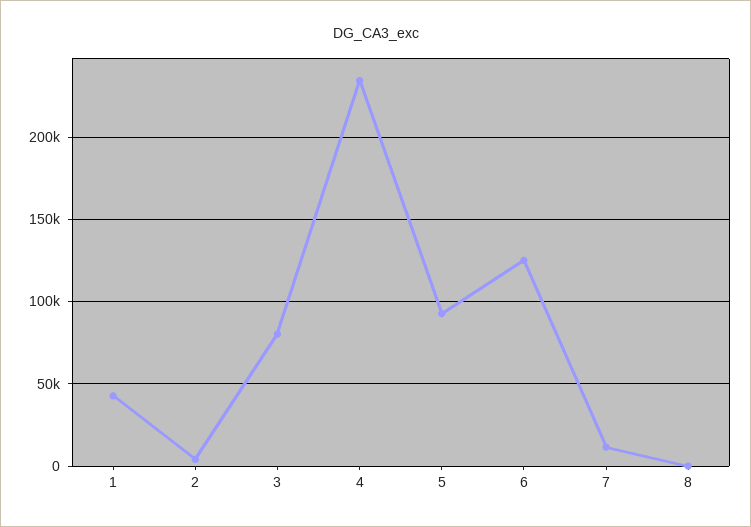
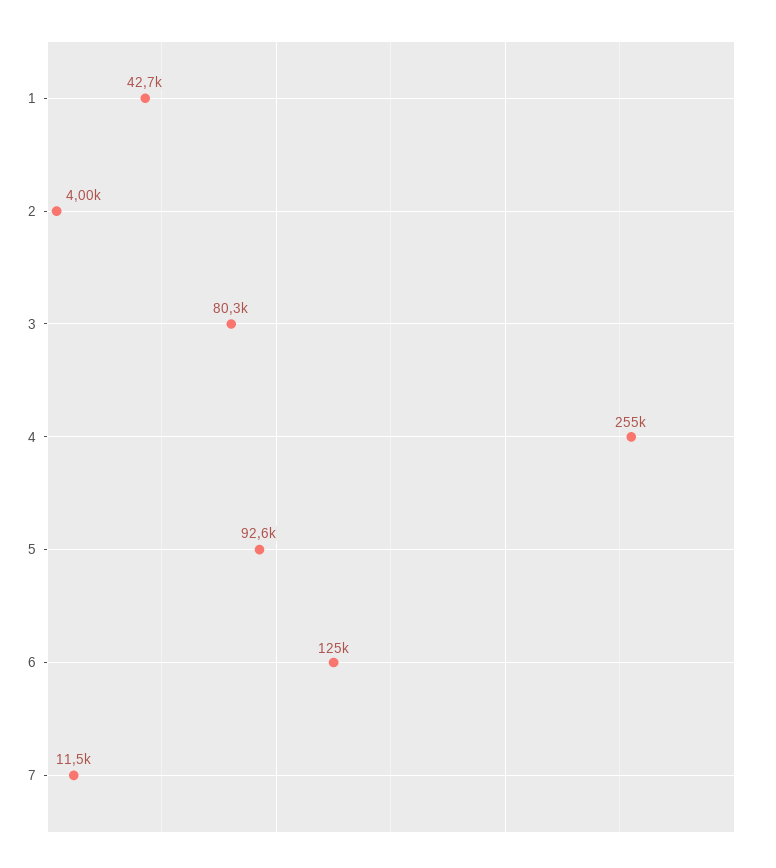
  {
    "1": 42700,
    "2": 4000,
    "3": 80300,
-   "4": 235000,
+   "4": 255000,
    "5": 92600,
    "6": 125000,
-   "7": 11500,
+   "7": 11500
-   "8": 0
  }

